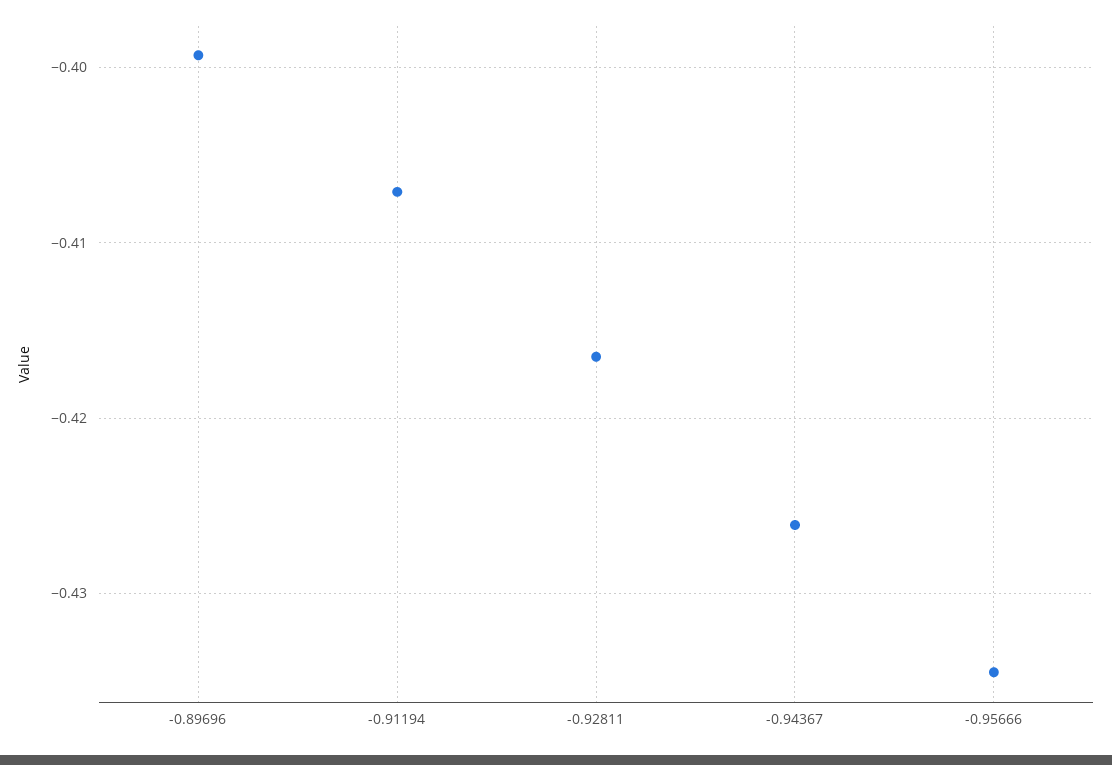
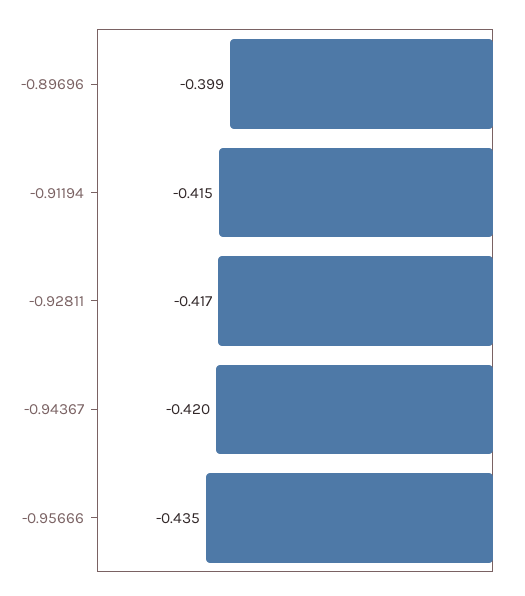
  {
    "-0.89696": -0.399,
-   "-0.91194": -0.407,
+   "-0.91194": -0.415,
    "-0.92811": -0.417,
-   "-0.94367": -0.426,
+   "-0.94367": -0.42,
    "-0.95666": -0.435
  }

